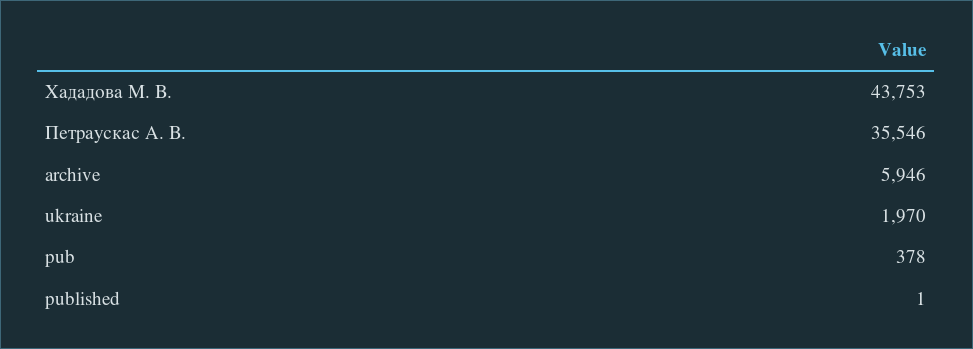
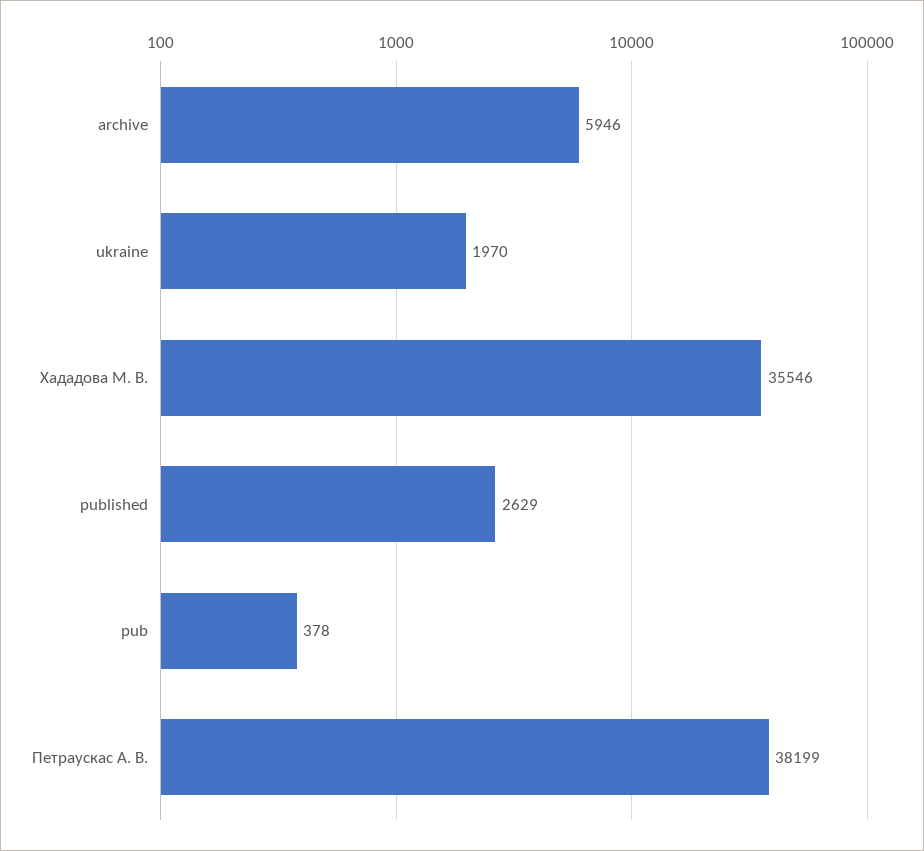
  {
-   "Хададова М. В.": 43753,
+   "Хададова М. В.": 35546,
-   "Петраускас А. В.": 35546,
+   "Петраускас А. В.": 38199,
    "archive": 5946,
    "ukraine": 1970,
    "pub": 378,
-   "published": 1
+   "published": 2629
  }

